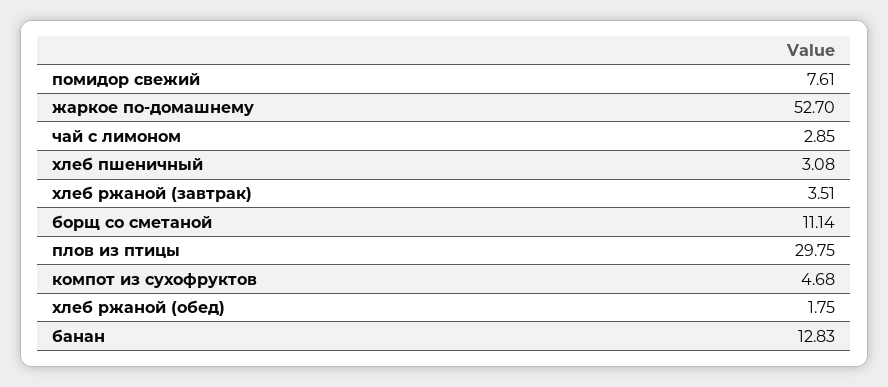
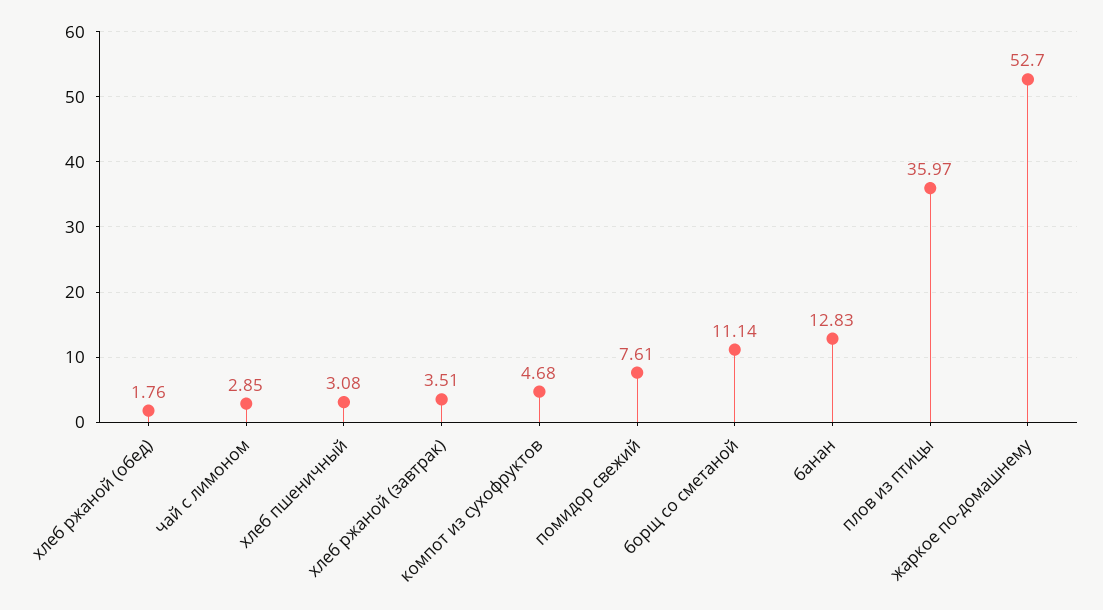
  {
    "помидор свежий": 7.61,
    "жаркое по-домашнему": 52.7,
    "чай с лимоном": 2.85,
    "хлеб пшеничный": 3.08,
    "хлеб ржаной (завтрак)": 3.51,
    "борщ со сметаной": 11.14,
-   "плов из птицы": 29.75,
+   "плов из птицы": 35.97,
    "компот из сухофруктов": 4.68,
-   "хлеб ржаной (обед)": 1.75,
+   "хлеб ржаной (обед)": 1.76,
    "банан": 12.83
  }

